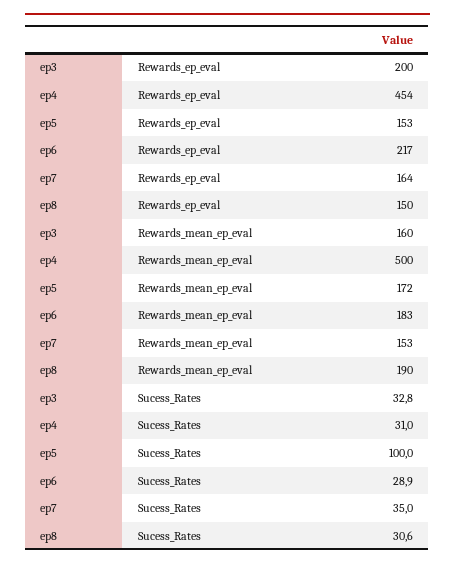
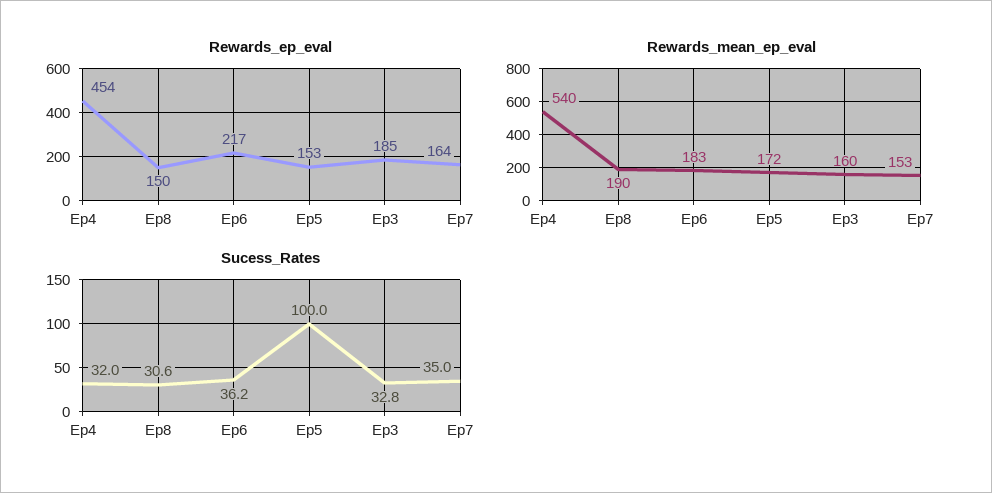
  {
    "Rewards_ep_eval": {
-     "ep3": 200,
+     "ep3": 185,
      "ep4": 454,
      "ep5": 153,
      "ep6": 217,
      "ep7": 164,
      "ep8": 150
    },
    "Rewards_mean_ep_eval": {
      "ep3": 160,
-     "ep4": 500,
+     "ep4": 540,
      "ep5": 172,
      "ep6": 183,
      "ep7": 153,
      "ep8": 190
    },
    "Sucess_Rates": {
      "ep3": 32.8,
-     "ep4": 31,
+     "ep4": 32,
      "ep5": 100,
-     "ep6": 28.9,
+     "ep6": 36.2,
      "ep7": 35,
      "ep8": 30.6
    }
  }

